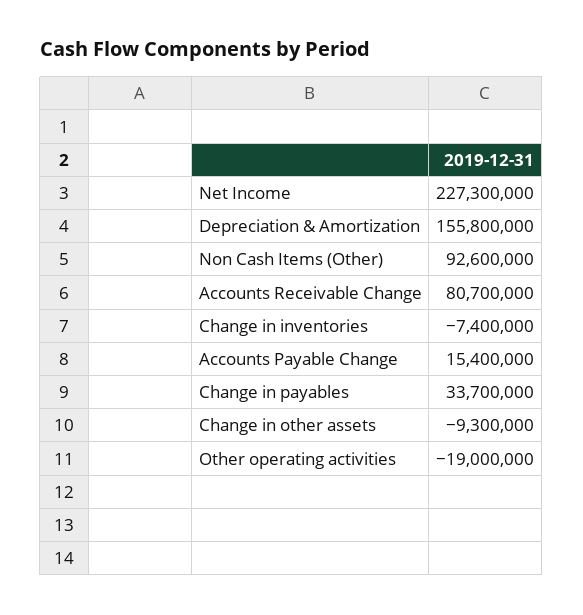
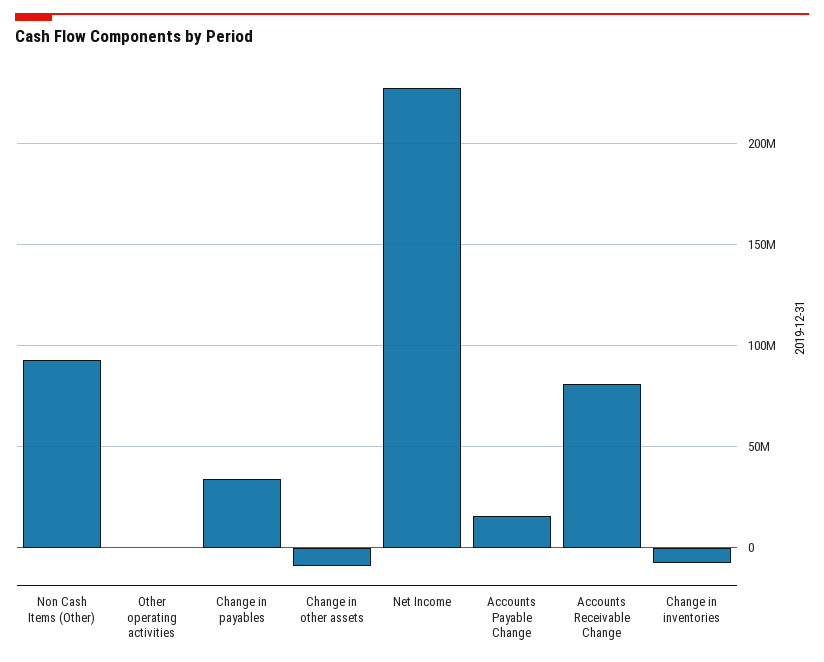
  {
    "Net Income": 227300000,
-   "Depreciation & Amortization": 155800000,
    "Non Cash Items (Other)": 92600000,
    "Accounts Receivable Change": 80700000,
    "Change in inventories": -7400000,
    "Accounts Payable Change": 15400000,
    "Change in payables": 33700000,
    "Change in other assets": -9300000,
-   "Other operating activities": -19000000
+   "Other operating activities": 0
  }

